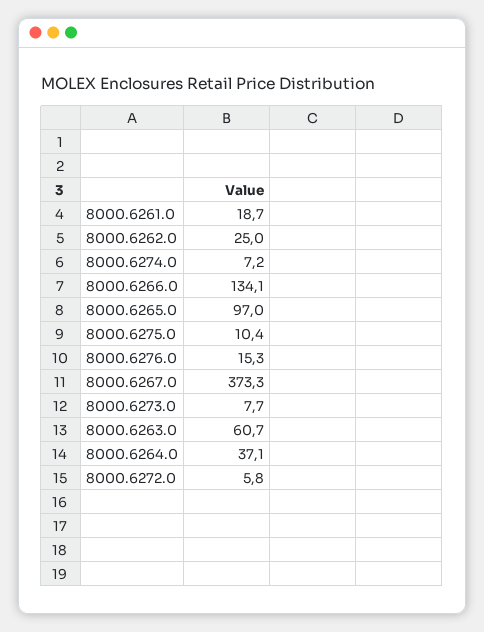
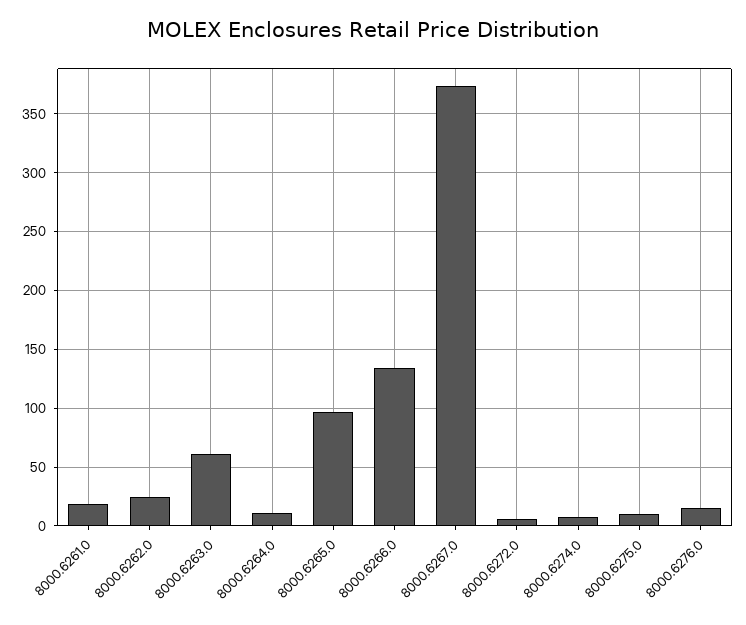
  {
    "8000.6261.0": 18.7,
    "8000.6262.0": 25,
    "8000.6274.0": 7.2,
    "8000.6266.0": 134.1,
    "8000.6265.0": 97,
    "8000.6275.0": 10.4,
    "8000.6276.0": 15.3,
    "8000.6267.0": 373.3,
-   "8000.6273.0": 7.7,
    "8000.6263.0": 60.7,
-   "8000.6264.0": 37.1,
+   "8000.6264.0": 10,
    "8000.6272.0": 5.8
  }

